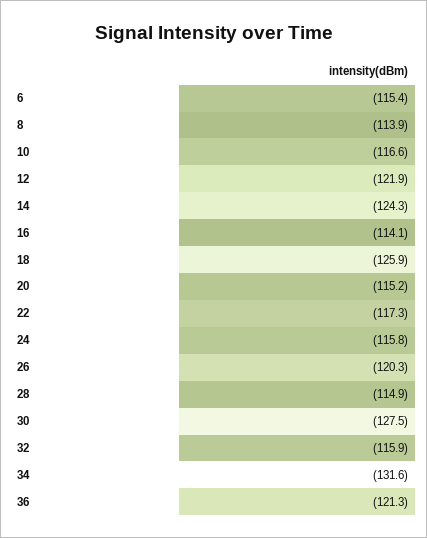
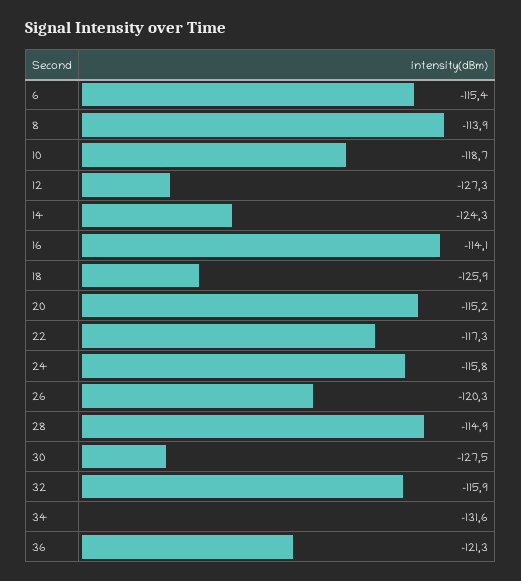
  {
    "6": -115.4,
    "8": -113.9,
-   "10": -116.6,
+   "10": -118.7,
-   "12": -121.9,
+   "12": -127.3,
    "14": -124.3,
    "16": -114.1,
    "18": -125.9,
    "20": -115.2,
    "22": -117.3,
    "24": -115.8,
    "26": -120.3,
    "28": -114.9,
    "30": -127.5,
    "32": -115.9,
    "34": -131.6,
    "36": -121.3
  }

